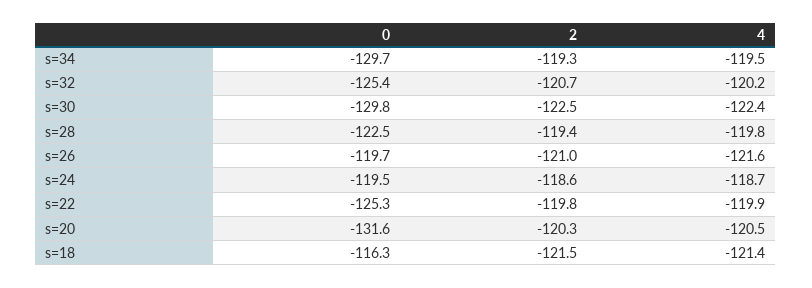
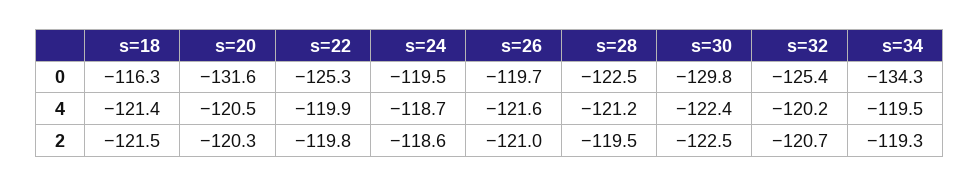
  {
    "0": {
-     "s=34": -129.7,
+     "s=34": -134.3,
      "s=32": -125.4,
      "s=30": -129.8,
      "s=28": -122.5,
      "s=26": -119.7,
      "s=24": -119.5,
      "s=22": -125.3,
      "s=20": -131.6,
      "s=18": -116.3
    },
    "2": {
      "s=34": -119.3,
      "s=32": -120.7,
      "s=30": -122.5,
-     "s=28": -119.4,
+     "s=28": -119.5,
      "s=26": -121,
      "s=24": -118.6,
      "s=22": -119.8,
      "s=20": -120.3,
      "s=18": -121.5
    },
    "4": {
      "s=34": -119.5,
      "s=32": -120.2,
      "s=30": -122.4,
-     "s=28": -119.8,
+     "s=28": -121.2,
      "s=26": -121.6,
      "s=24": -118.7,
      "s=22": -119.9,
      "s=20": -120.5,
      "s=18": -121.4
    }
  }

